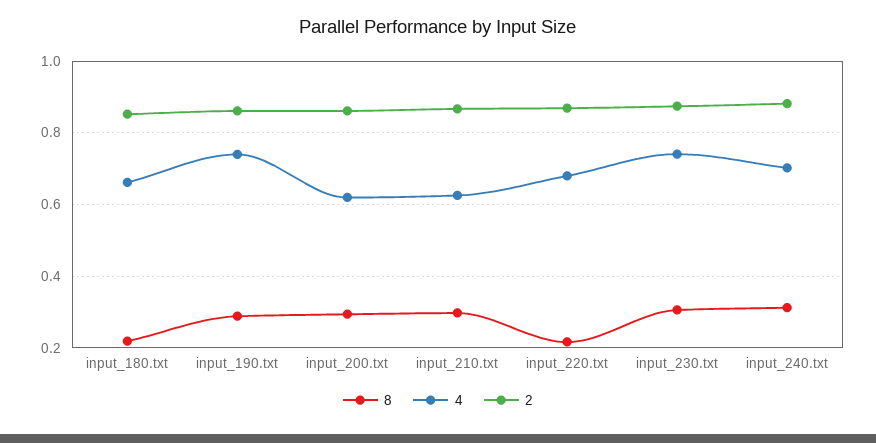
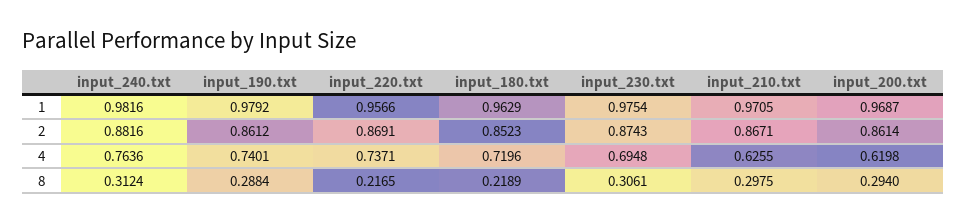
  {
    "8": {
      "input_180.txt": 0.2189,
      "input_190.txt": 0.2884,
      "input_200.txt": 0.294,
      "input_210.txt": 0.2975,
      "input_220.txt": 0.2165,
      "input_230.txt": 0.3061,
      "input_240.txt": 0.3124
    },
    "4": {
-     "input_180.txt": 0.66,
+     "input_180.txt": 0.7196,
      "input_190.txt": 0.7401,
      "input_200.txt": 0.6198,
      "input_210.txt": 0.6255,
-     "input_220.txt": 0.68,
+     "input_220.txt": 0.7371,
-     "input_230.txt": 0.74,
+     "input_230.txt": 0.6948,
-     "input_240.txt": 0.7
+     "input_240.txt": 0.7636
    },
    "2": {
      "input_180.txt": 0.8523,
      "input_190.txt": 0.8612,
      "input_200.txt": 0.8614,
      "input_210.txt": 0.8671,
      "input_220.txt": 0.8691,
      "input_230.txt": 0.8743,
      "input_240.txt": 0.8816
-   }
+   },
+   "1": {
+     "input_240.txt": 0.9816,
+     "input_190.txt": 0.9792,
+     "input_220.txt": 0.9566,
+     "input_180.txt": 0.9629,
+     "input_230.txt": 0.9754,
+     "input_210.txt": 0.9705,
+     "input_200.txt": 0.9687
+   }
  }

